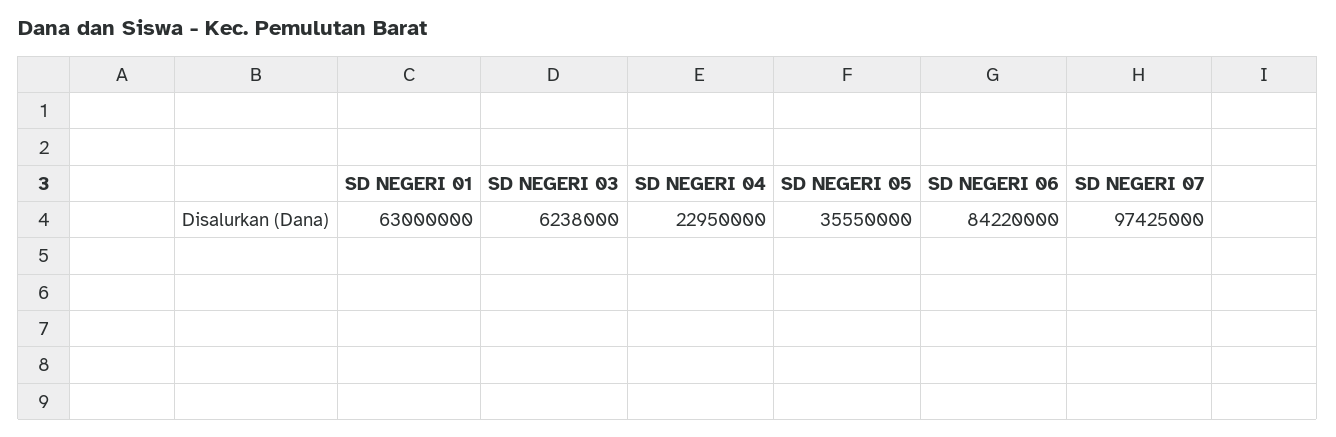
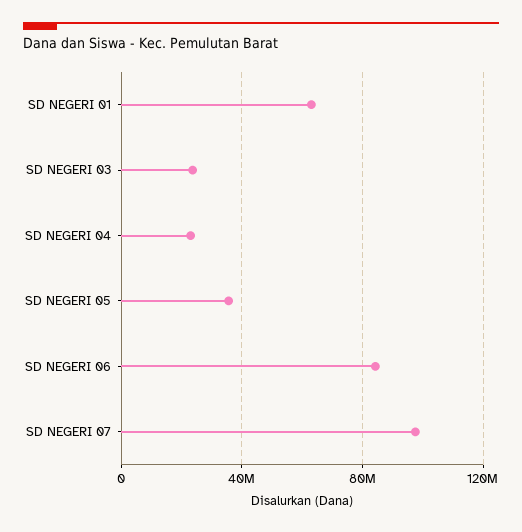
  {
    "SD NEGERI 01": 63000000,
-   "SD NEGERI 03": 6238000,
+   "SD NEGERI 03": 25000000,
    "SD NEGERI 04": 22950000,
    "SD NEGERI 05": 35550000,
    "SD NEGERI 06": 84220000,
    "SD NEGERI 07": 97425000
  }

